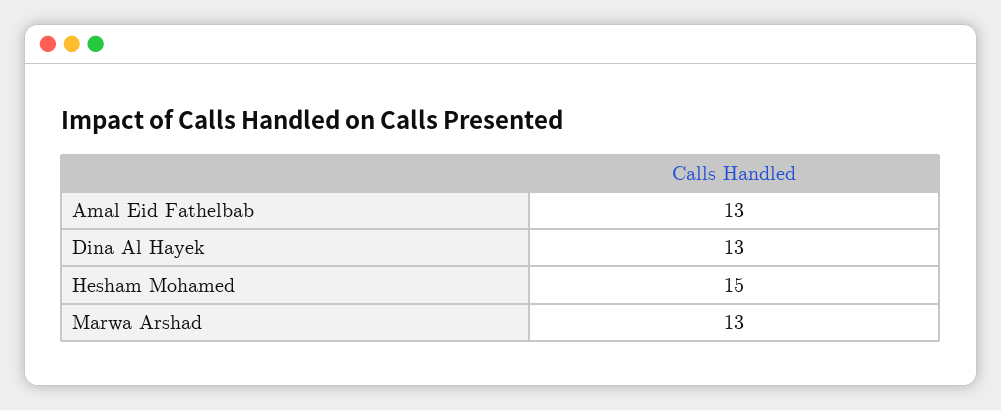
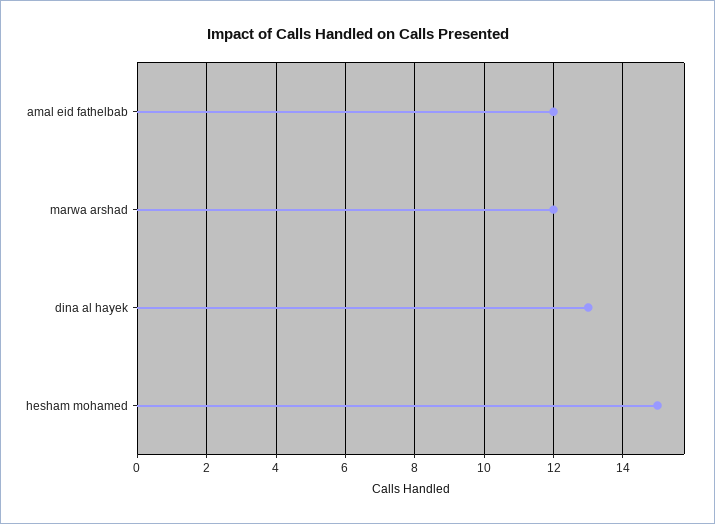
  {
-   "Amal Eid Fathelbab": 13,
+   "Amal Eid Fathelbab": 12,
    "Dina Al Hayek": 13,
    "Hesham Mohamed": 15,
-   "Marwa Arshad": 13
+   "Marwa Arshad": 12
  }

